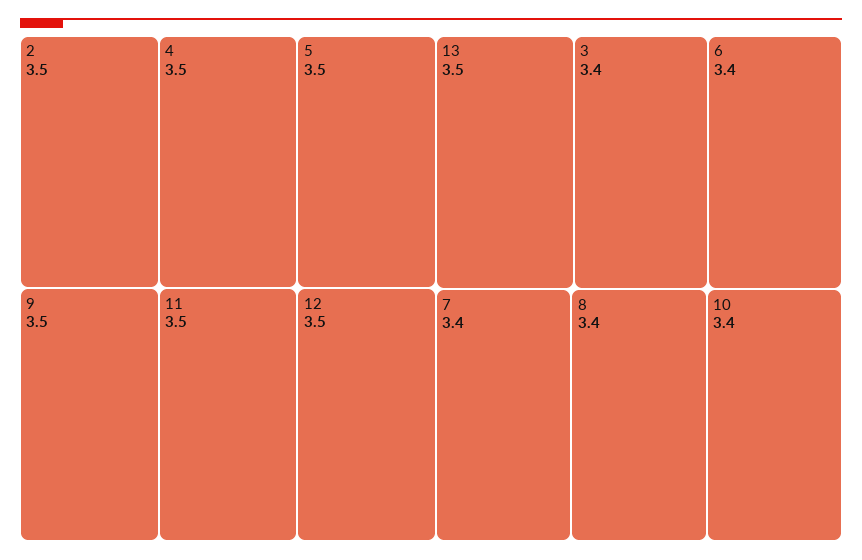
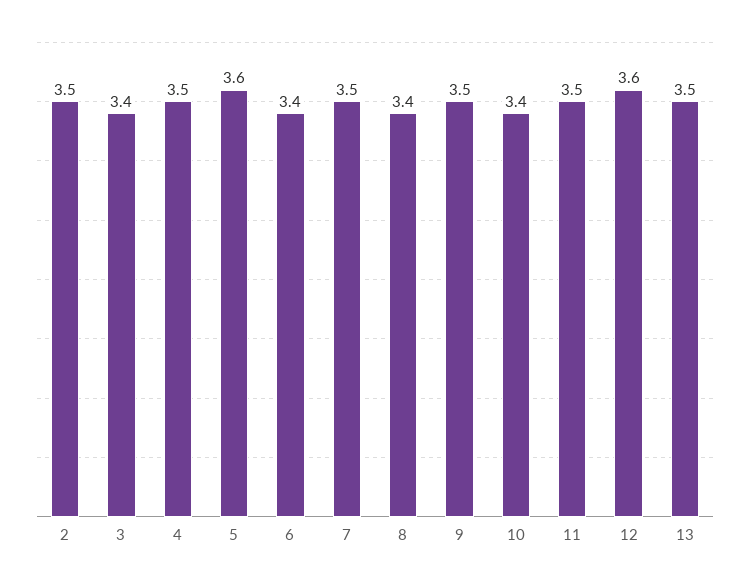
  {
    "2": 3.5,
    "4": 3.5,
-   "5": 3.5,
+   "5": 3.6,
    "9": 3.5,
    "11": 3.5,
-   "12": 3.5,
+   "12": 3.6,
    "13": 3.5,
    "3": 3.4,
    "6": 3.4,
-   "7": 3.4,
+   "7": 3.5,
    "8": 3.4,
    "10": 3.4
  }

